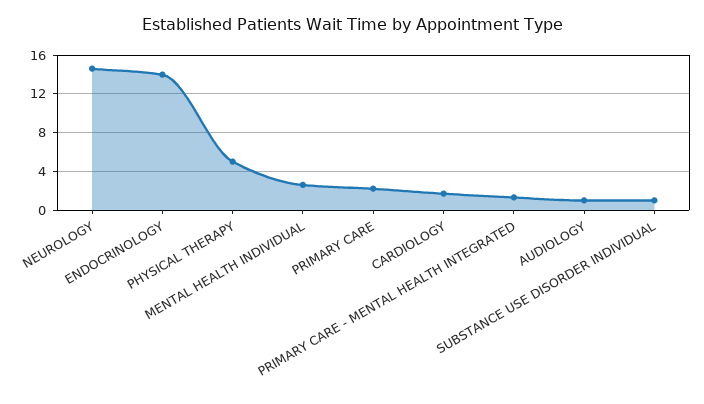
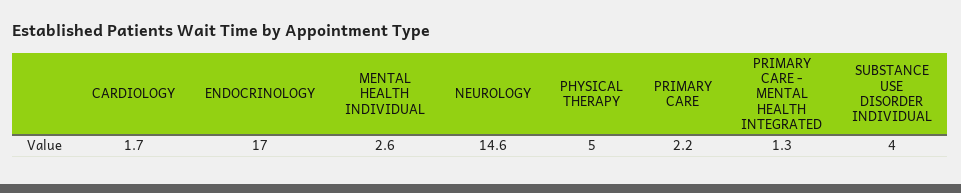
  {
    "NEUROLOGY": 14.6,
-   "ENDOCRINOLOGY": 14,
+   "ENDOCRINOLOGY": 17,
    "PHYSICAL THERAPY": 5,
    "MENTAL HEALTH INDIVIDUAL": 2.6,
    "PRIMARY CARE": 2.2,
    "CARDIOLOGY": 1.7,
    "PRIMARY CARE - MENTAL HEALTH INTEGRATED": 1.3,
-   "AUDIOLOGY": 1,
-   "SUBSTANCE USE DISORDER INDIVIDUAL": 1
+   "SUBSTANCE USE DISORDER INDIVIDUAL": 4
  }

